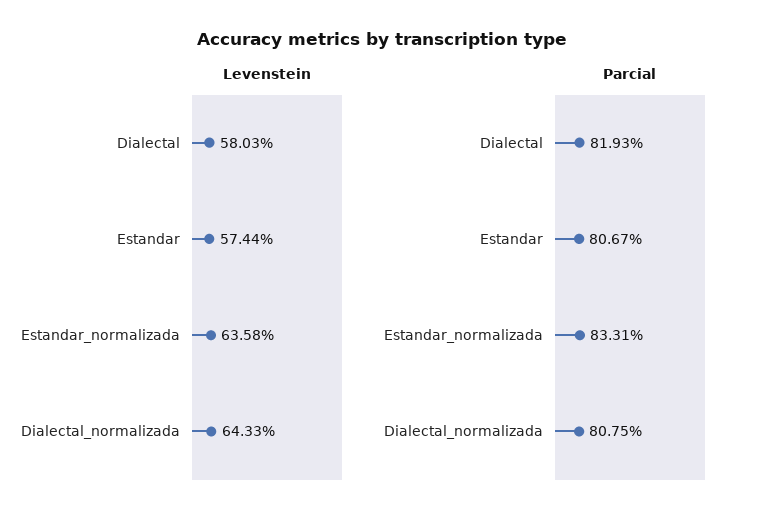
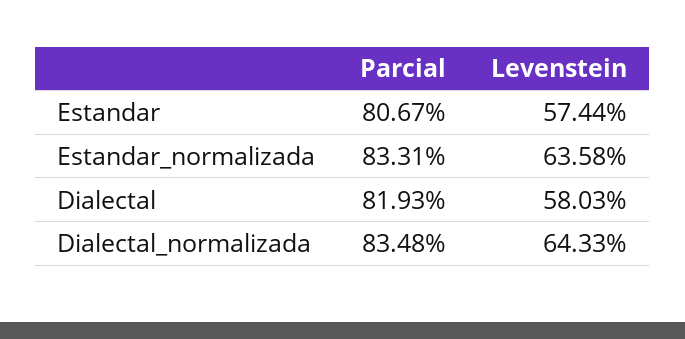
  {
    "Levenstein": {
      "Dialectal": 58.03,
      "Estandar": 57.44,
      "Estandar_normalizada": 63.58,
      "Dialectal_normalizada": 64.33
    },
    "Parcial": {
      "Dialectal": 81.93,
      "Estandar": 80.67,
      "Estandar_normalizada": 83.31,
-     "Dialectal_normalizada": 80.75
+     "Dialectal_normalizada": 83.48
    }
  }

